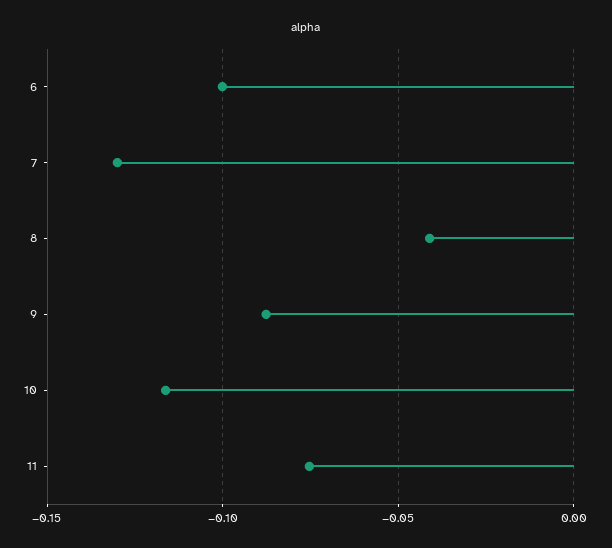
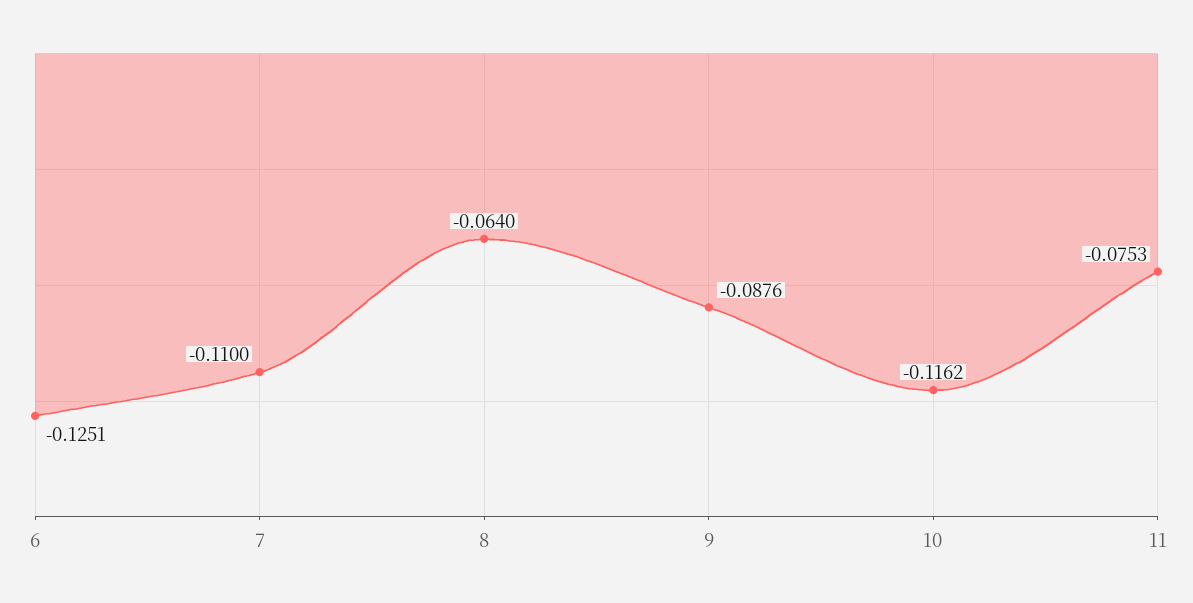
  {
-   "6": -0.1,
+   "6": -0.1251,
-   "7": -0.13,
+   "7": -0.11,
-   "8": -0.04,
+   "8": -0.064,
    "9": -0.0876,
    "10": -0.1162,
    "11": -0.0753
  }

